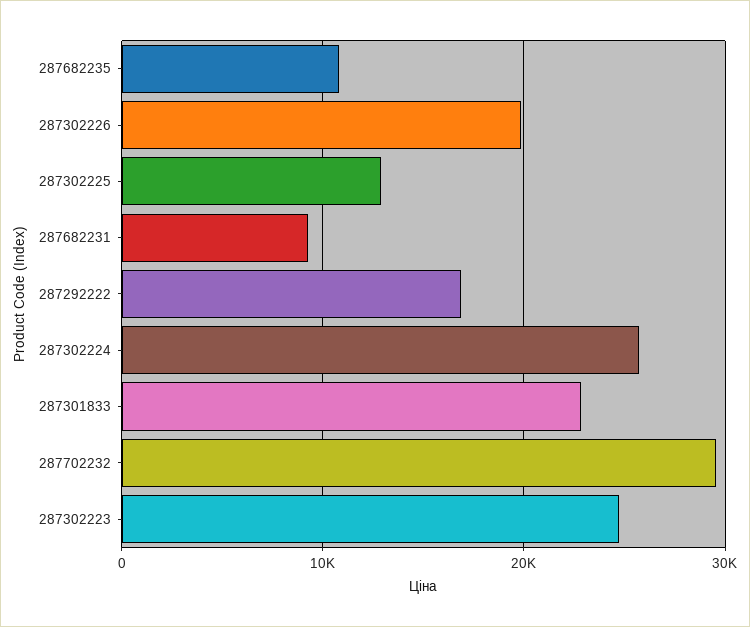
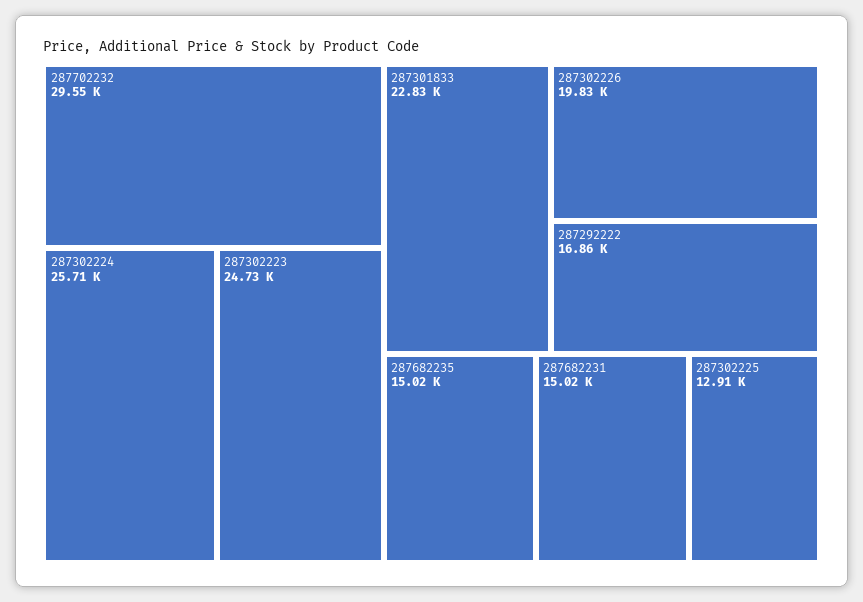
  {
-   "287682235": 11000,
+   "287682235": 15020,
    "287302226": 19830,
    "287302225": 12910,
-   "287682231": 9000,
+   "287682231": 15020,
    "287292222": 16860,
    "287302224": 25710,
    "287301833": 22830,
    "287702232": 29550,
    "287302223": 24730
  }

